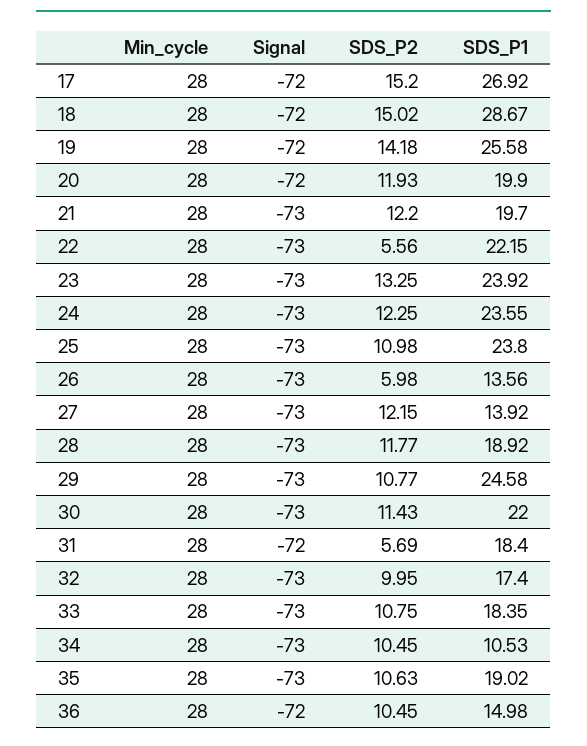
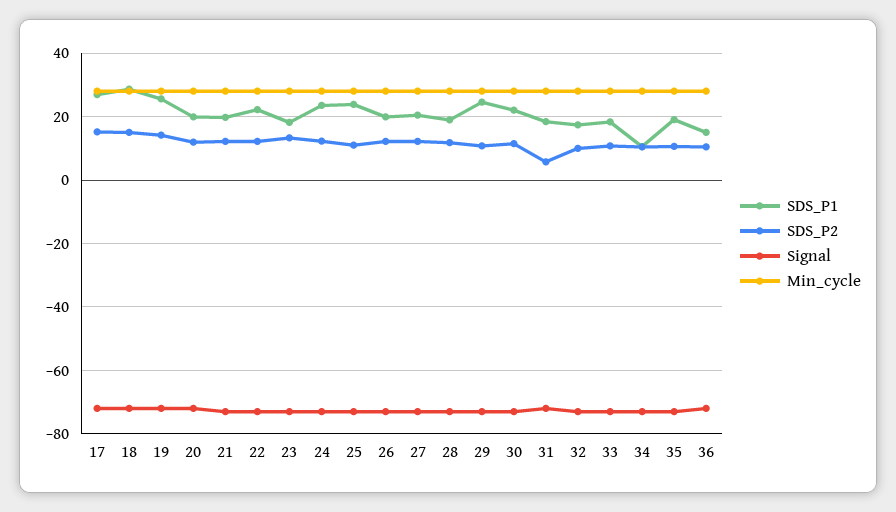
  {
    "Min_cycle": {
      "17": 28,
      "18": 28,
      "19": 28,
      "20": 28,
      "21": 28,
      "22": 28,
      "23": 28,
      "24": 28,
      "25": 28,
      "26": 28,
      "27": 28,
      "28": 28,
      "29": 28,
      "30": 28,
      "31": 28,
      "32": 28,
      "33": 28,
      "34": 28,
      "35": 28,
      "36": 28
    },
    "Signal": {
      "17": -72,
      "18": -72,
      "19": -72,
      "20": -72,
      "21": -73,
      "22": -73,
      "23": -73,
      "24": -73,
      "25": -73,
      "26": -73,
      "27": -73,
      "28": -73,
      "29": -73,
      "30": -73,
      "31": -72,
      "32": -73,
      "33": -73,
      "34": -73,
      "35": -73,
      "36": -72
    },
    "SDS_P2": {
      "17": 15.2,
      "18": 15.02,
      "19": 14.18,
      "20": 11.93,
      "21": 12.2,
-     "22": 5.56,
+     "22": 12,
      "23": 13.25,
      "24": 12.25,
      "25": 10.98,
-     "26": 5.98,
+     "26": 12,
      "27": 12.15,
      "28": 11.77,
      "29": 10.77,
      "30": 11.43,
      "31": 5.69,
      "32": 9.95,
      "33": 10.75,
      "34": 10.45,
      "35": 10.63,
      "36": 10.45
    },
    "SDS_P1": {
      "17": 26.92,
      "18": 28.67,
      "19": 25.58,
      "20": 19.9,
      "21": 19.7,
      "22": 22.15,
-     "23": 23.92,
+     "23": 18,
      "24": 23.55,
      "25": 23.8,
-     "26": 13.56,
+     "26": 20,
-     "27": 13.92,
+     "27": 20,
      "28": 18.92,
      "29": 24.58,
      "30": 22,
      "31": 18.4,
      "32": 17.4,
      "33": 18.35,
      "34": 10.53,
      "35": 19.02,
      "36": 14.98
    }
  }

